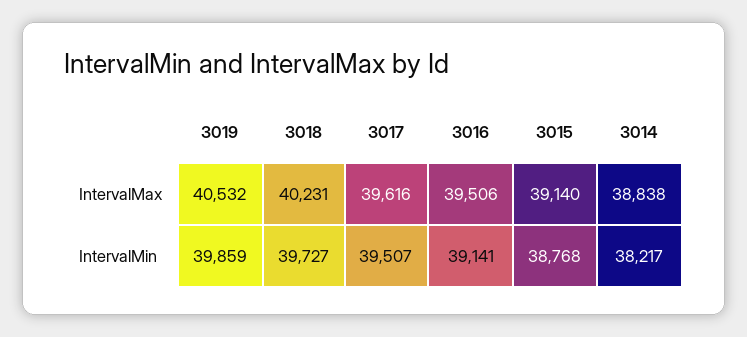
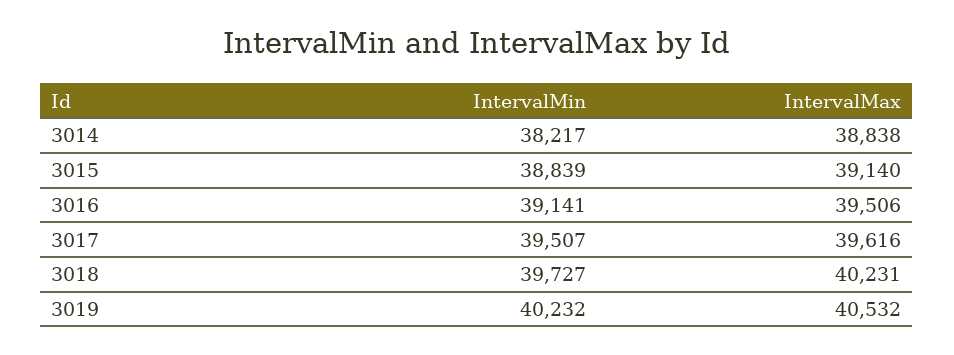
  {
    "3019": {
      "IntervalMax": 40532,
-     "IntervalMin": 39859
+     "IntervalMin": 40232
    },
    "3018": {
      "IntervalMax": 40231,
      "IntervalMin": 39727
    },
    "3017": {
      "IntervalMax": 39616,
      "IntervalMin": 39507
    },
    "3016": {
      "IntervalMax": 39506,
      "IntervalMin": 39141
    },
    "3015": {
      "IntervalMax": 39140,
-     "IntervalMin": 38768
+     "IntervalMin": 38839
    },
    "3014": {
      "IntervalMax": 38838,
      "IntervalMin": 38217
    }
  }

